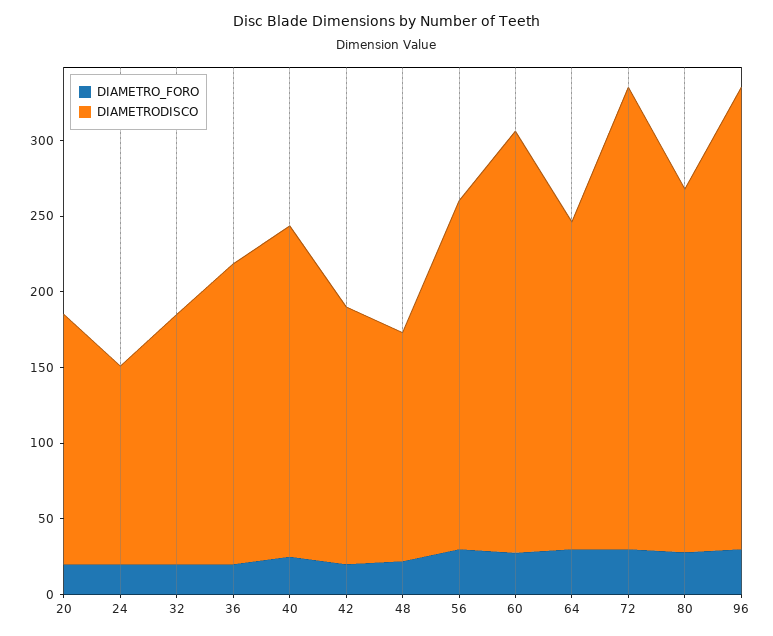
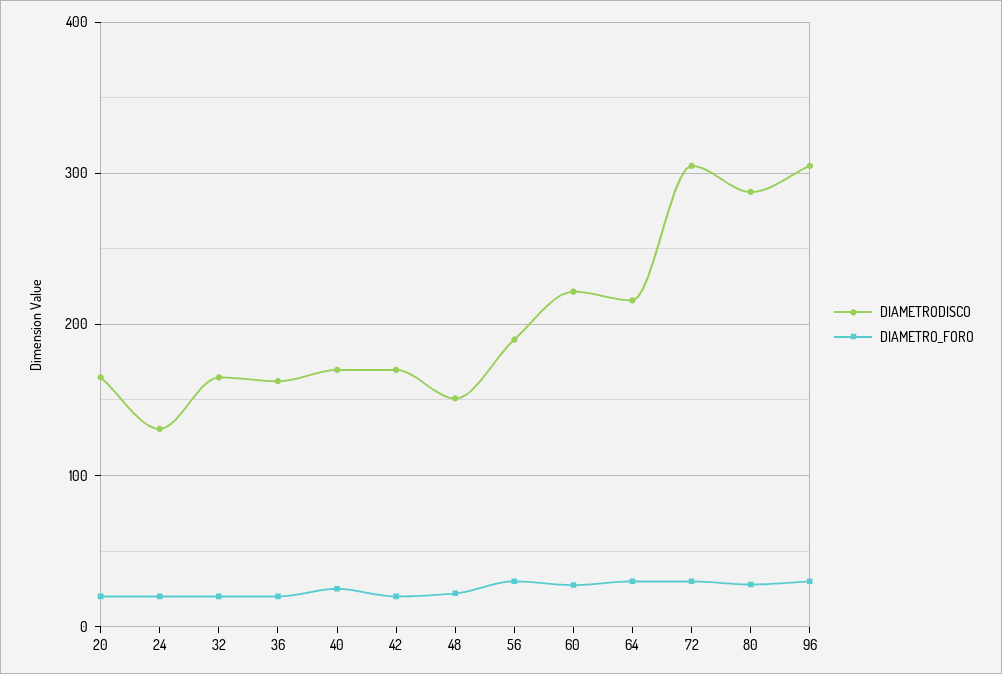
  {
    "DIAMETRO_FORO": {
      "20": 20,
      "24": 20,
      "32": 20,
      "36": 20,
      "40": 30,
      "42": 20,
      "48": 20,
      "56": 30,
      "60": 30,
      "64": 30,
      "72": 30,
      "80": 30,
      "96": 30
    },
    "DIAMETRODISCO": {
      "20": 170,
      "24": 130,
      "32": 170,
-     "36": 200,
+     "36": 160,
-     "40": 220,
+     "40": 170,
      "42": 170,
      "48": 150,
-     "56": 230,
+     "56": 190,
-     "60": 280,
+     "60": 220,
      "64": 220,
      "72": 310,
-     "80": 240,
+     "80": 290,
      "96": 310
    }
  }

